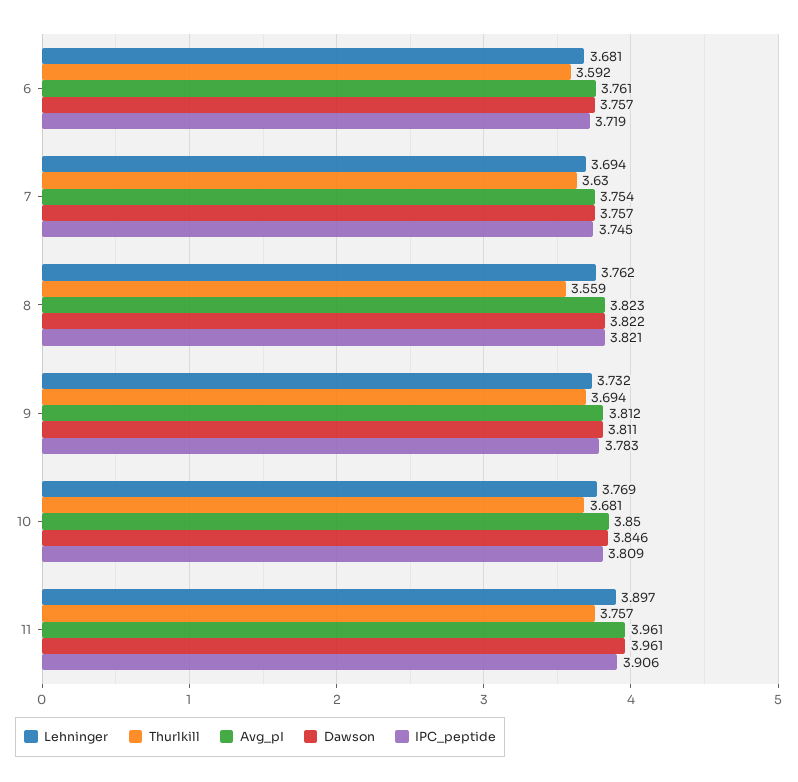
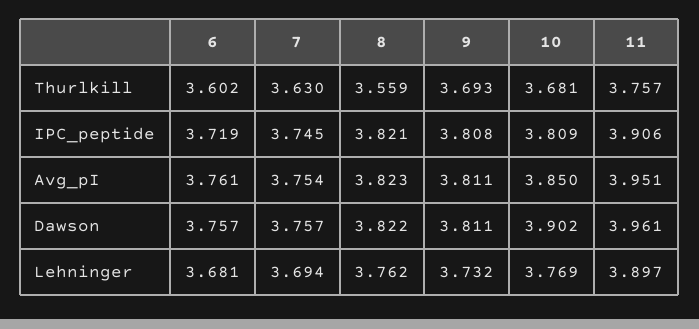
  {
    "Lehninger": {
      "6": 3.681,
      "7": 3.694,
      "8": 3.762,
      "9": 3.732,
      "10": 3.769,
      "11": 3.897
    },
    "Thurlkill": {
-     "6": 3.592,
+     "6": 3.602,
      "7": 3.63,
      "8": 3.559,
-     "9": 3.694,
+     "9": 3.693,
      "10": 3.681,
      "11": 3.757
    },
    "Avg_pI": {
      "6": 3.761,
      "7": 3.754,
      "8": 3.823,
-     "9": 3.812,
+     "9": 3.811,
      "10": 3.85,
-     "11": 3.961
+     "11": 3.951
    },
    "Dawson": {
      "6": 3.757,
      "7": 3.757,
      "8": 3.822,
      "9": 3.811,
-     "10": 3.846,
+     "10": 3.902,
      "11": 3.961
    },
    "IPC_peptide": {
      "6": 3.719,
      "7": 3.745,
      "8": 3.821,
-     "9": 3.783,
+     "9": 3.808,
      "10": 3.809,
      "11": 3.906
    }
  }

